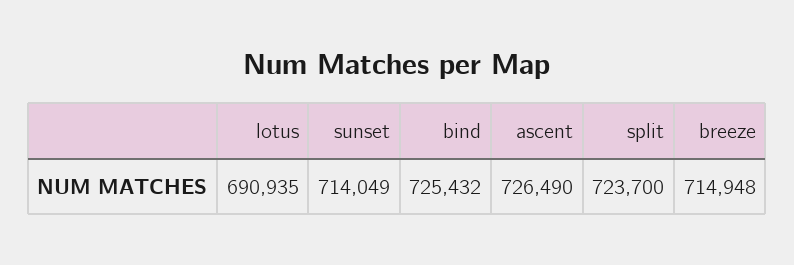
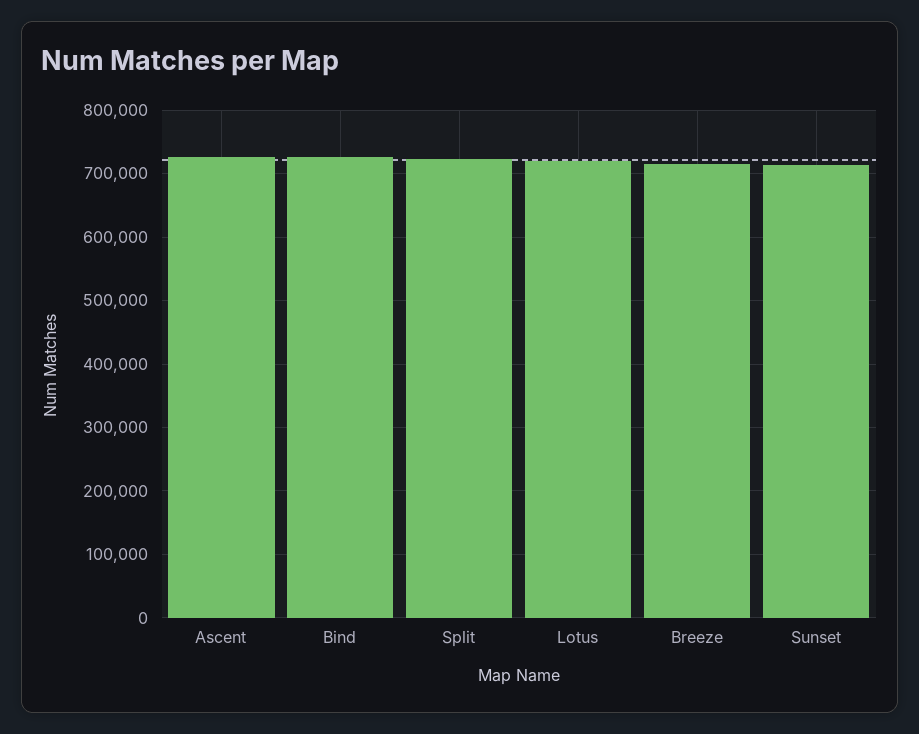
  {
-   "lotus": 690935,
+   "lotus": 720000,
    "sunset": 714049,
    "bind": 725432,
    "ascent": 726490,
    "split": 723700,
    "breeze": 714948
  }

